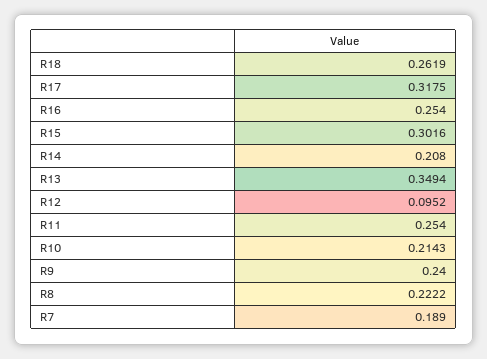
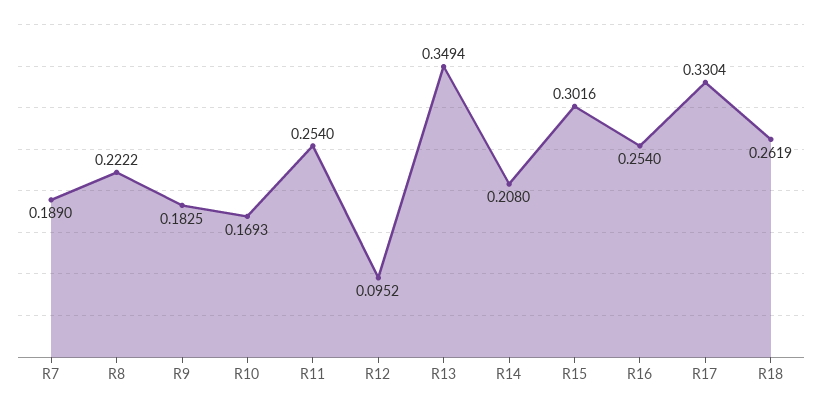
  {
    "R18": 0.2619,
-   "R17": 0.3175,
+   "R17": 0.3304,
    "R16": 0.254,
    "R15": 0.3016,
    "R14": 0.208,
    "R13": 0.3494,
    "R12": 0.0952,
    "R11": 0.254,
-   "R10": 0.2143,
+   "R10": 0.1693,
-   "R9": 0.24,
+   "R9": 0.1825,
    "R8": 0.2222,
    "R7": 0.189
  }

